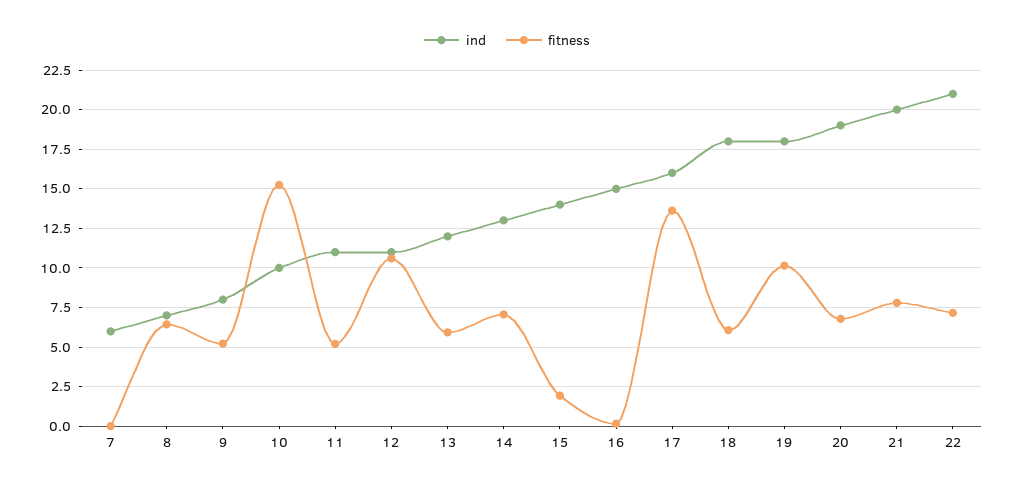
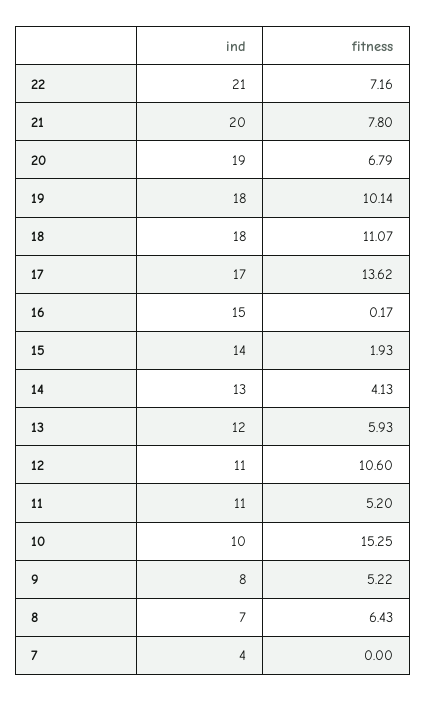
  {
    "ind": {
-     "7": 6,
+     "7": 4,
      "8": 7,
      "9": 8,
      "10": 10,
      "11": 11,
      "12": 11,
      "13": 12,
      "14": 13,
      "15": 14,
      "16": 15,
-     "17": 16,
+     "17": 17,
      "18": 18,
      "19": 18,
      "20": 19,
      "21": 20,
      "22": 21
    },
    "fitness": {
      "7": 0,
      "8": 6.43,
      "9": 5.22,
      "10": 15.25,
      "11": 5.2,
      "12": 10.6,
      "13": 5.93,
-     "14": 7,
+     "14": 4.13,
      "15": 1.93,
      "16": 0.17,
      "17": 13.62,
-     "18": 6,
+     "18": 11.07,
      "19": 10.14,
      "20": 6.79,
      "21": 7.8,
      "22": 7.16
    }
  }

